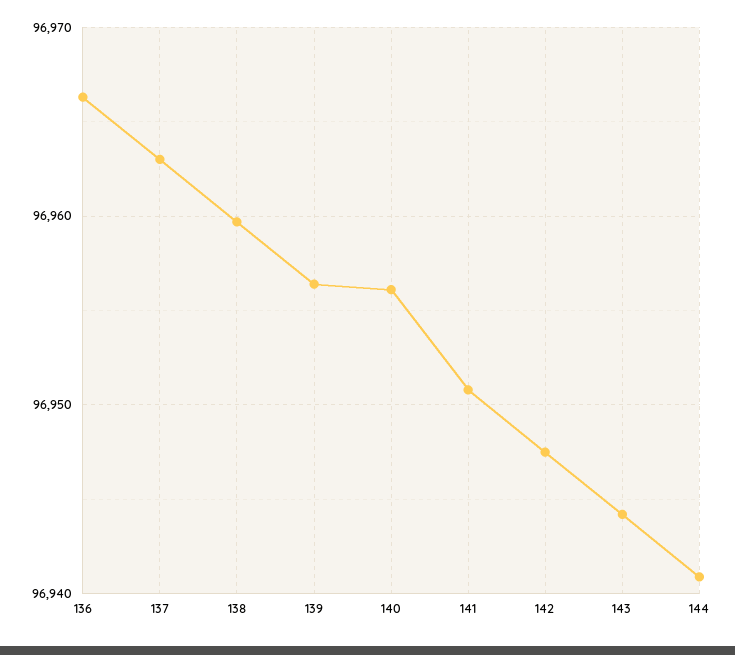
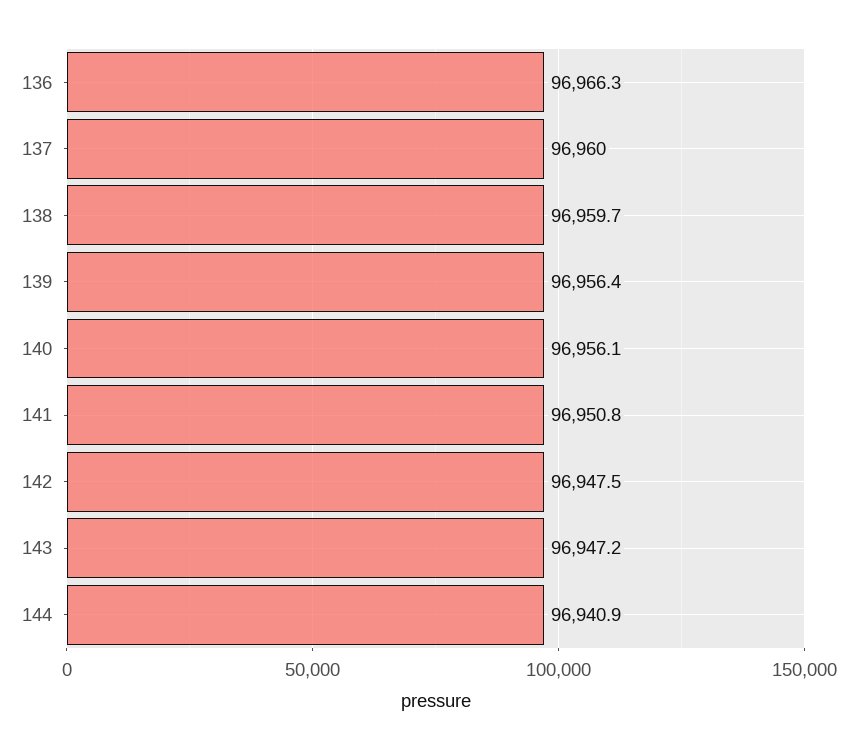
  {
    "136": 96966.3,
-   "137": 96963,
+   "137": 96960,
    "138": 96959.7,
    "139": 96956.4,
    "140": 96956.1,
    "141": 96950.8,
    "142": 96947.5,
-   "143": 96944,
+   "143": 96947.2,
    "144": 96940.9
  }

